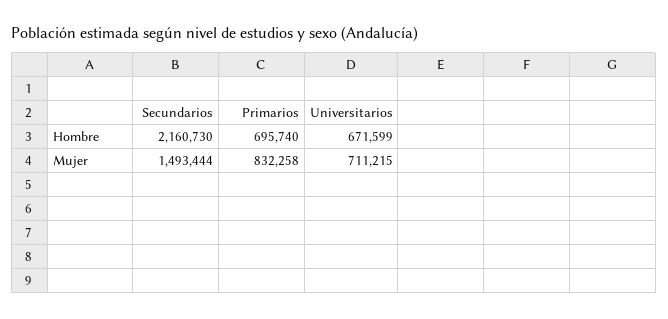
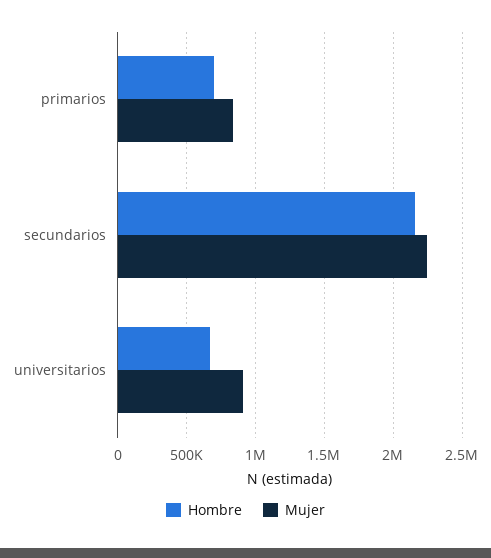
  {
    "Hombre": {
      "Secundarios": 2160730,
      "Primarios": 695740,
      "Universitarios": 671599
    },
    "Mujer": {
-     "Secundarios": 1493444,
+     "Secundarios": 2250000,
      "Primarios": 832258,
-     "Universitarios": 711215
+     "Universitarios": 900000
    }
  }

